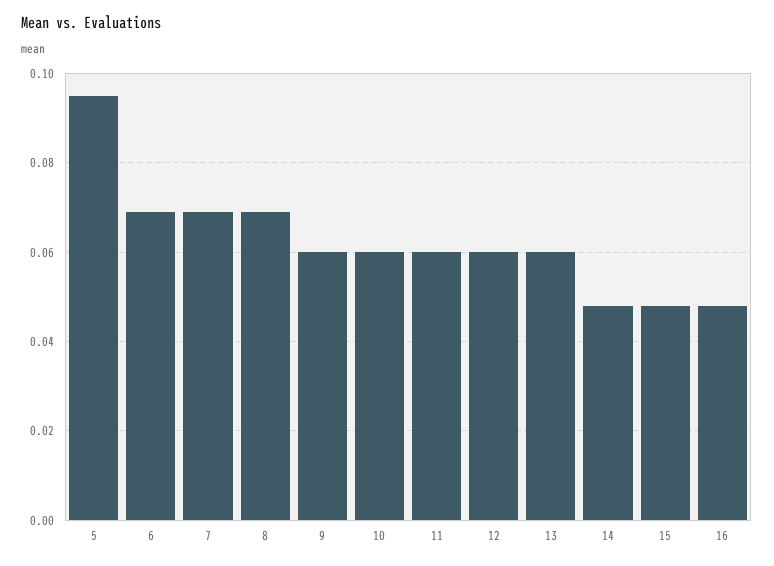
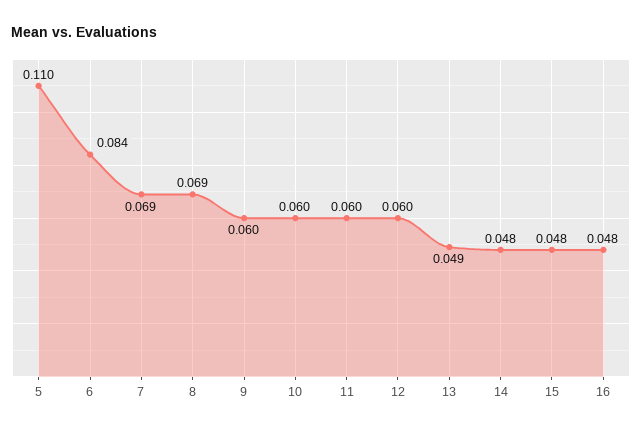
  {
-   "5": 0.095,
+   "5": 0.11,
-   "6": 0.07,
+   "6": 0.084,
    "7": 0.069,
    "8": 0.069,
    "9": 0.06,
    "10": 0.06,
    "11": 0.06,
    "12": 0.06,
-   "13": 0.06,
+   "13": 0.049,
    "14": 0.048,
    "15": 0.048,
    "16": 0.048
  }

